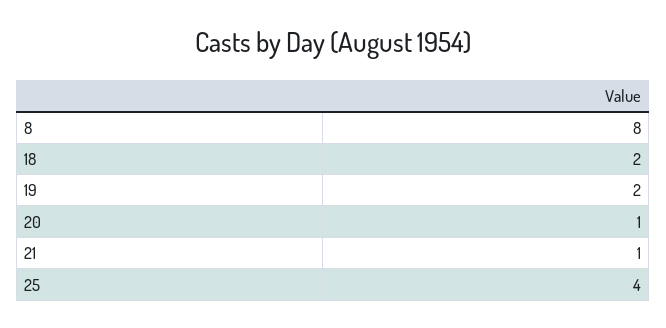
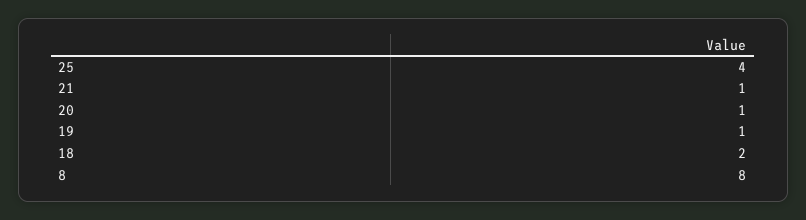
  {
    "8": 8,
    "18": 2,
-   "19": 2,
+   "19": 1,
    "20": 1,
    "21": 1,
    "25": 4
  }

